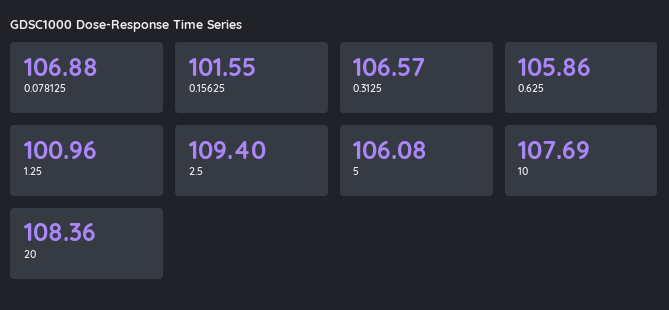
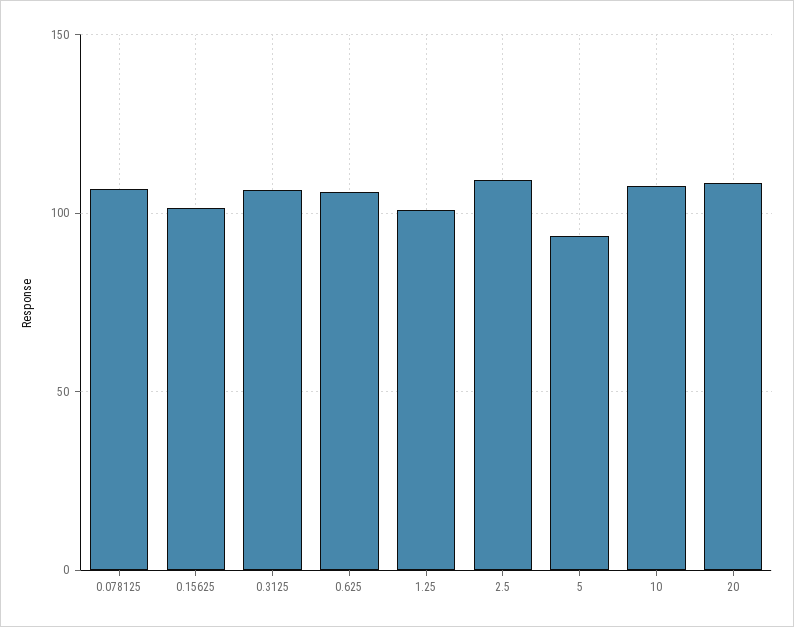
  {
    "0.078125": 106.88,
    "0.15625": 101.55,
    "0.3125": 106.57,
    "0.625": 105.86,
    "1.25": 100.96,
    "2.5": 109.4,
-   "5": 106.08,
+   "5": 95,
    "10": 107.69,
    "20": 108.36
  }

